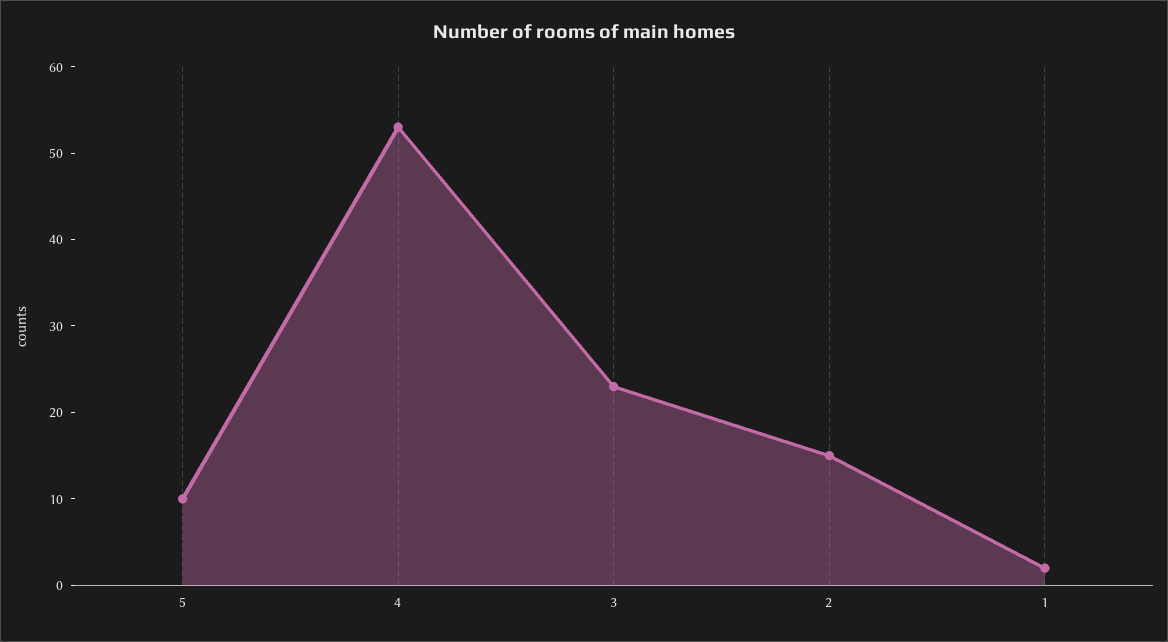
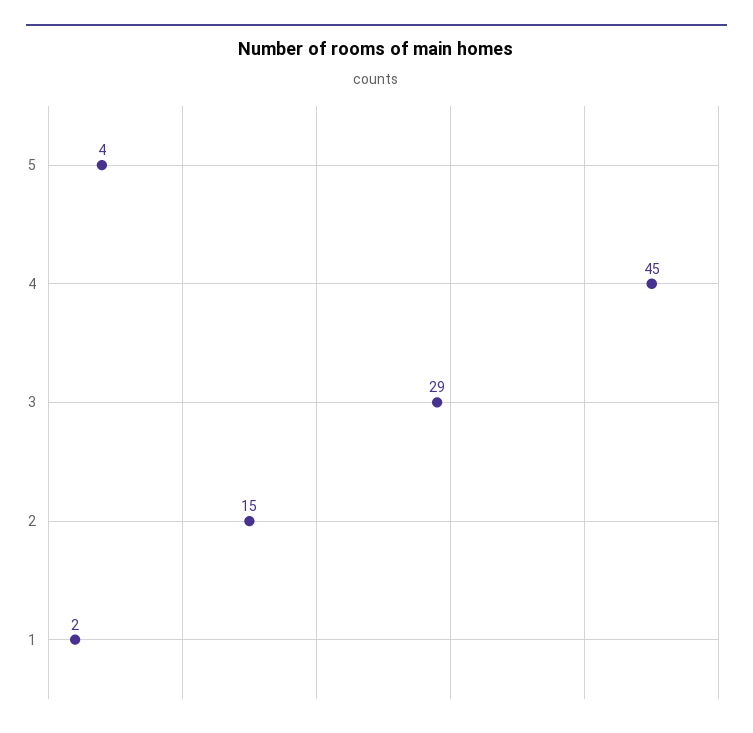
  {
-   "5": 10,
+   "5": 4,
-   "4": 53,
+   "4": 45,
-   "3": 23,
+   "3": 29,
    "2": 15,
    "1": 2
  }

